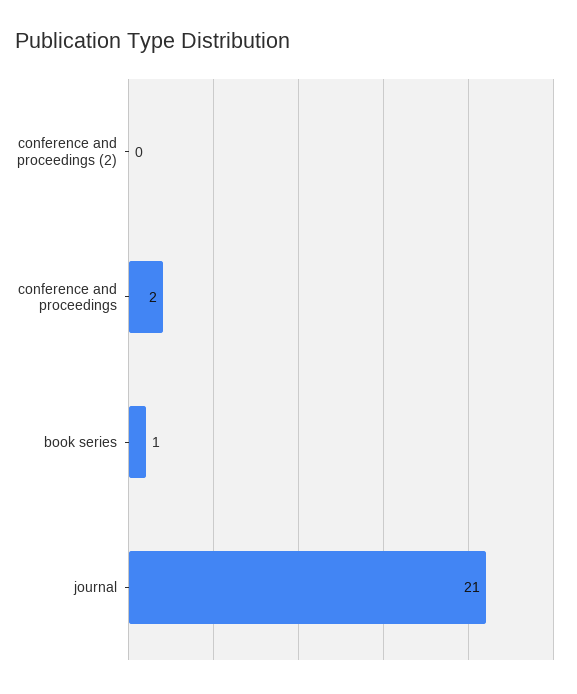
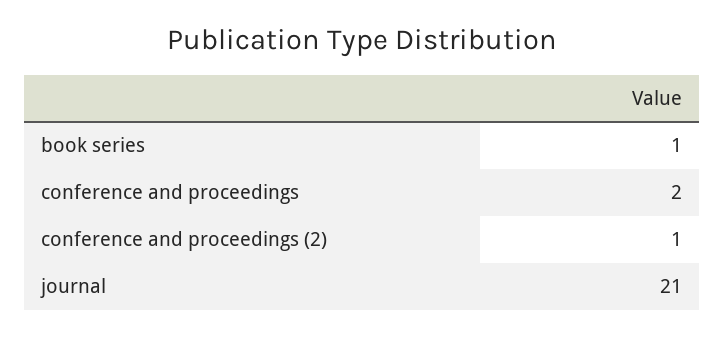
  {
-   "conference and proceedings (2)": 0,
+   "conference and proceedings (2)": 1,
    "conference and proceedings": 2,
    "book series": 1,
    "journal": 21
  }

